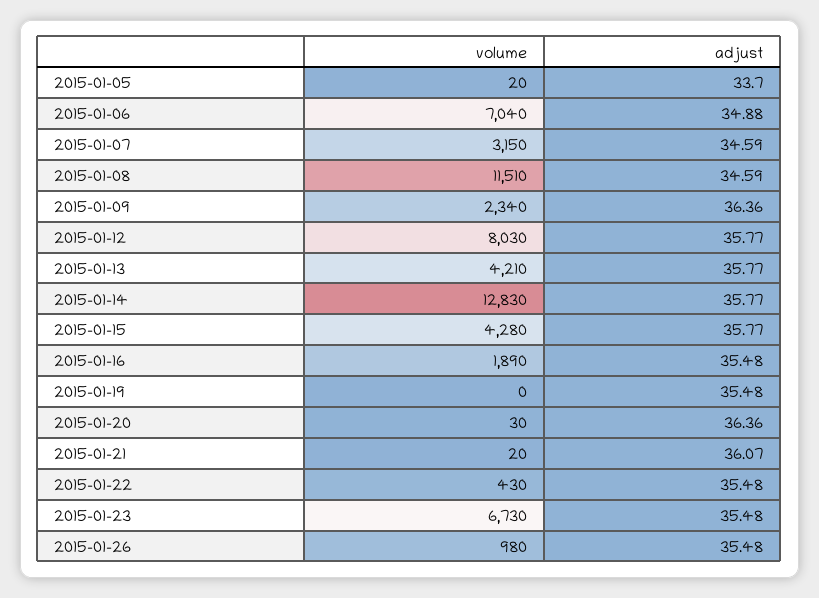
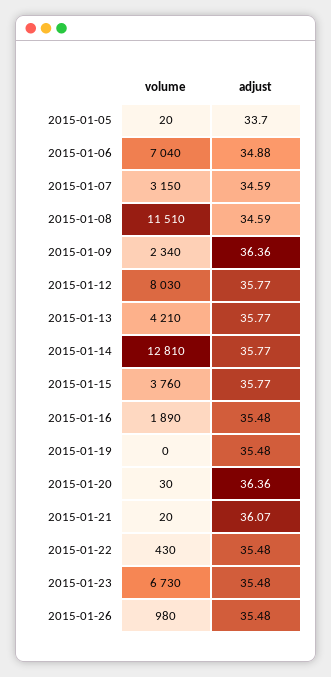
  {
    "volume": {
      "2015-01-05": 20,
      "2015-01-06": 7040,
      "2015-01-07": 3150,
      "2015-01-08": 11510,
      "2015-01-09": 2340,
      "2015-01-12": 8030,
      "2015-01-13": 4210,
-     "2015-01-14": 12830,
+     "2015-01-14": 12810,
-     "2015-01-15": 4280,
+     "2015-01-15": 3760,
      "2015-01-16": 1890,
      "2015-01-19": 0,
      "2015-01-20": 30,
      "2015-01-21": 20,
      "2015-01-22": 430,
      "2015-01-23": 6730,
      "2015-01-26": 980
    },
    "adjust": {
      "2015-01-05": 33.7,
      "2015-01-06": 34.88,
      "2015-01-07": 34.59,
      "2015-01-08": 34.59,
      "2015-01-09": 36.36,
      "2015-01-12": 35.77,
      "2015-01-13": 35.77,
      "2015-01-14": 35.77,
      "2015-01-15": 35.77,
      "2015-01-16": 35.48,
      "2015-01-19": 35.48,
      "2015-01-20": 36.36,
      "2015-01-21": 36.07,
      "2015-01-22": 35.48,
      "2015-01-23": 35.48,
      "2015-01-26": 35.48
    }
  }

